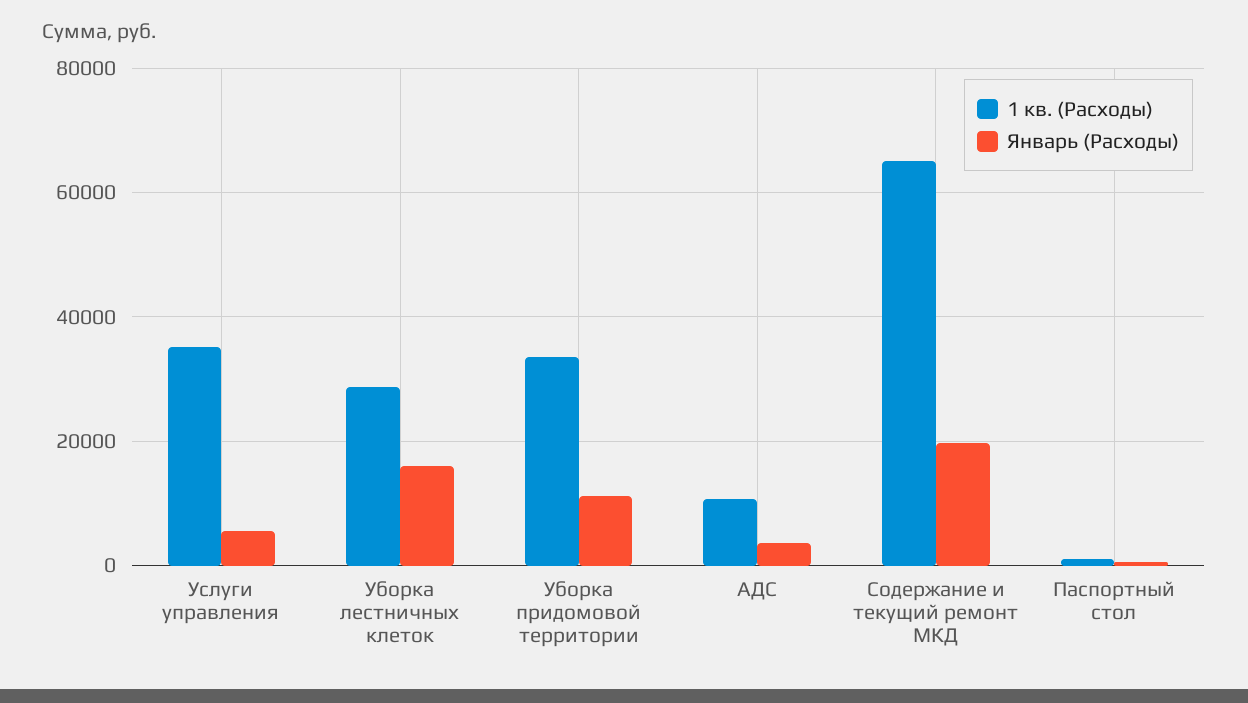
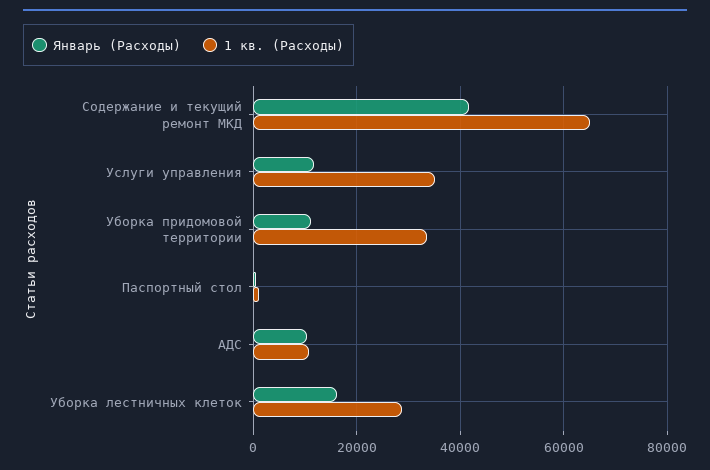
  {
    "1 кв. (Расходы)": {
      "Услуги управления": 36000,
      "Уборка лестничных клеток": 28000,
      "Уборка придомовой территории": 34000,
      "АДС": 10000,
      "Содержание и текущий ремонт МКД": 66000,
      "Паспортный стол": 2000
    },
    "Январь (Расходы)": {
-     "Услуги управления": 6000,
+     "Услуги управления": 12000,
      "Уборка лестничных клеток": 16000,
      "Уборка придомовой территории": 12000,
-     "АДС": 4000,
+     "АДС": 10000,
-     "Содержание и текущий ремонт МКД": 20000,
+     "Содержание и текущий ремонт МКД": 42000,
      "Паспортный стол": 0
    }
  }

